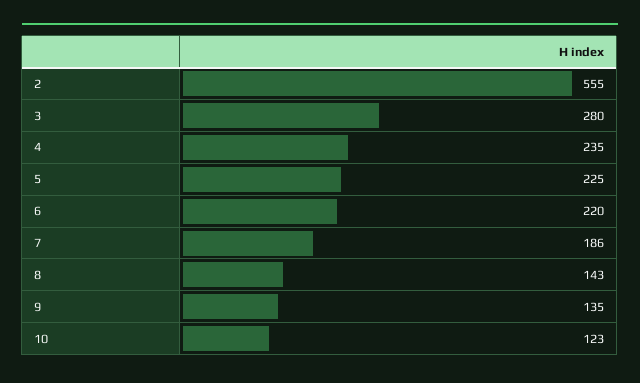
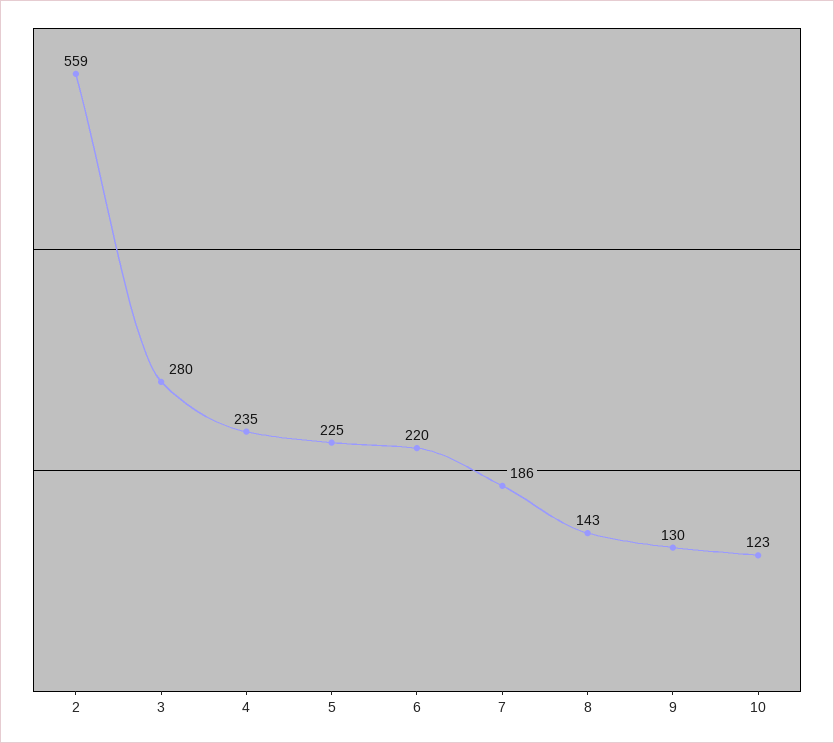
  {
-   "2": 555,
+   "2": 559,
    "3": 280,
    "4": 235,
    "5": 225,
    "6": 220,
    "7": 186,
    "8": 143,
-   "9": 135,
+   "9": 130,
    "10": 123
  }

